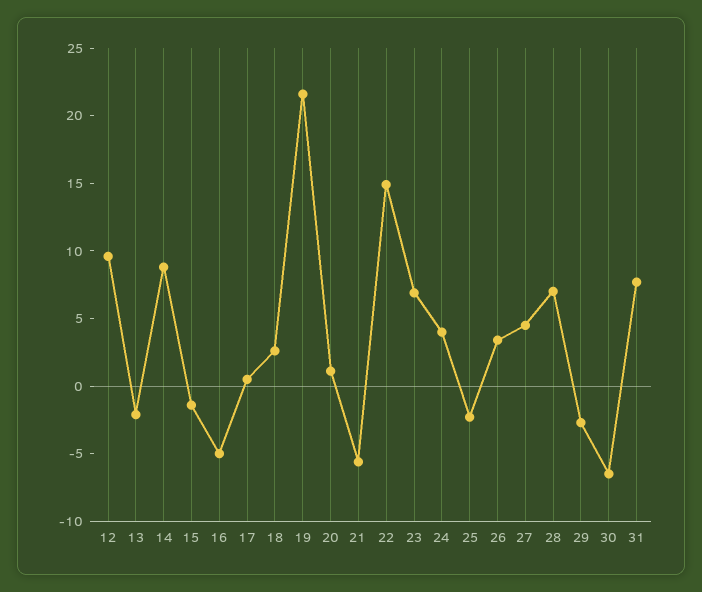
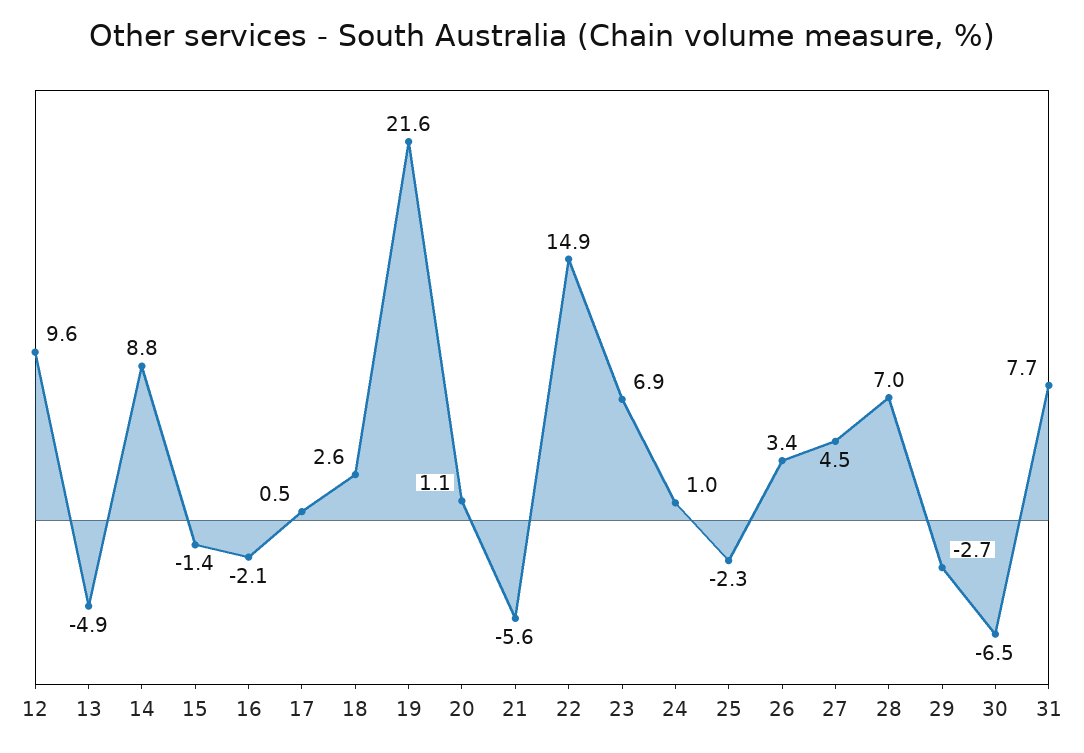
  {
    "12": 9.6,
-   "13": -2,
+   "13": -4.9,
    "14": 8.8,
    "15": -1.4,
-   "16": -5,
+   "16": -2.1,
    "17": 0.5,
    "18": 2.6,
    "19": 21.6,
    "20": 1.1,
    "21": -5.6,
    "22": 14.9,
    "23": 6.9,
-   "24": 4,
+   "24": 1,
    "25": -2.3,
    "26": 3.4,
    "27": 4.5,
    "28": 7,
    "29": -2.7,
    "30": -6.5,
    "31": 7.7
  }

